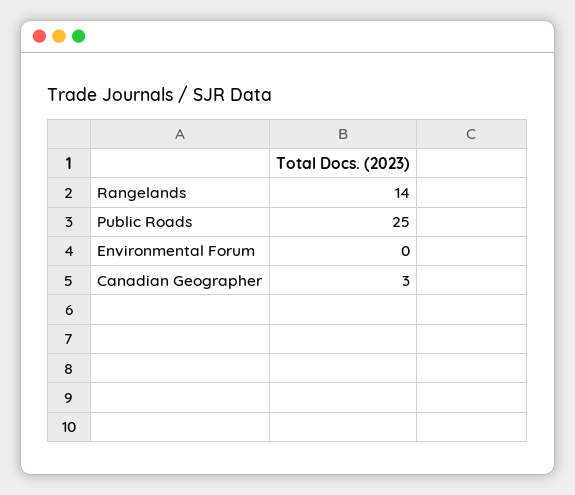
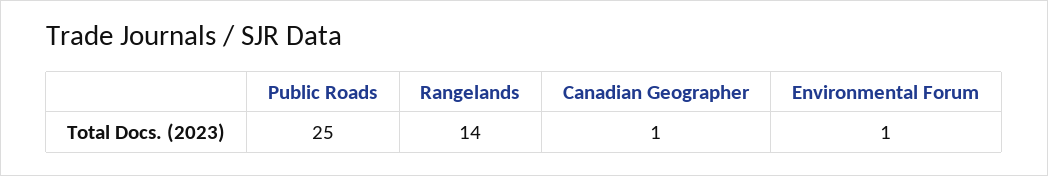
  {
    "Rangelands": 14,
    "Public Roads": 25,
-   "Environmental Forum": 0,
+   "Environmental Forum": 1,
-   "Canadian Geographer": 3
+   "Canadian Geographer": 1
  }

